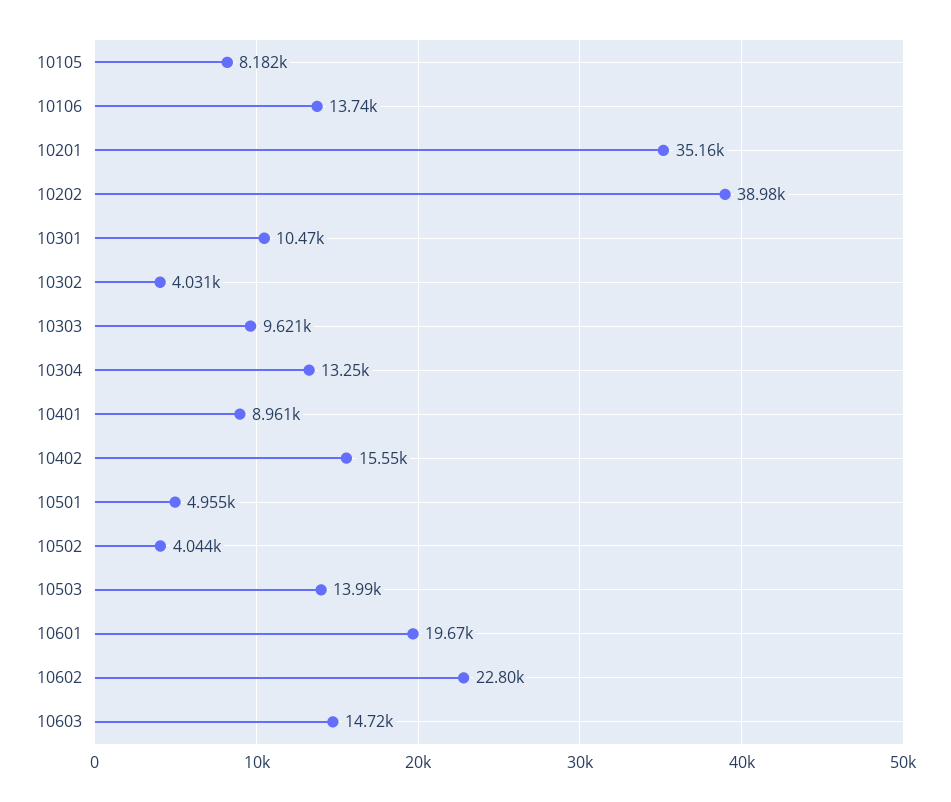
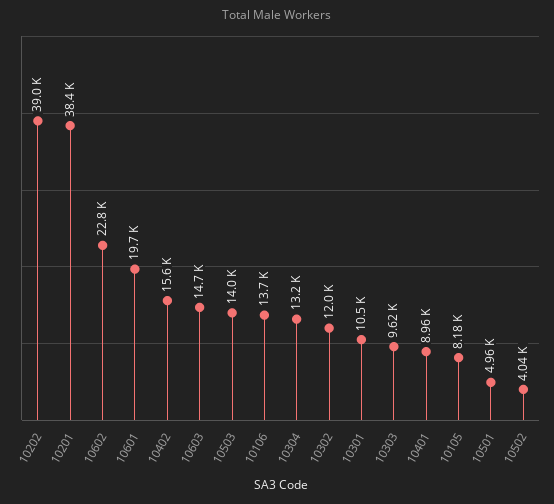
  {
    "10105": 8182,
    "10106": 13740,
-   "10201": 35160,
+   "10201": 38400,
    "10202": 38980,
    "10301": 10470,
-   "10302": 4031,
+   "10302": 12000,
    "10303": 9621,
    "10304": 13250,
    "10401": 8961,
    "10402": 15550,
    "10501": 4955,
    "10502": 4044,
    "10503": 13990,
    "10601": 19670,
    "10602": 22800,
    "10603": 14720
  }

